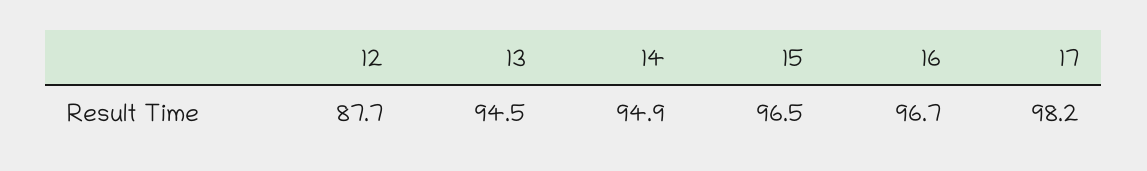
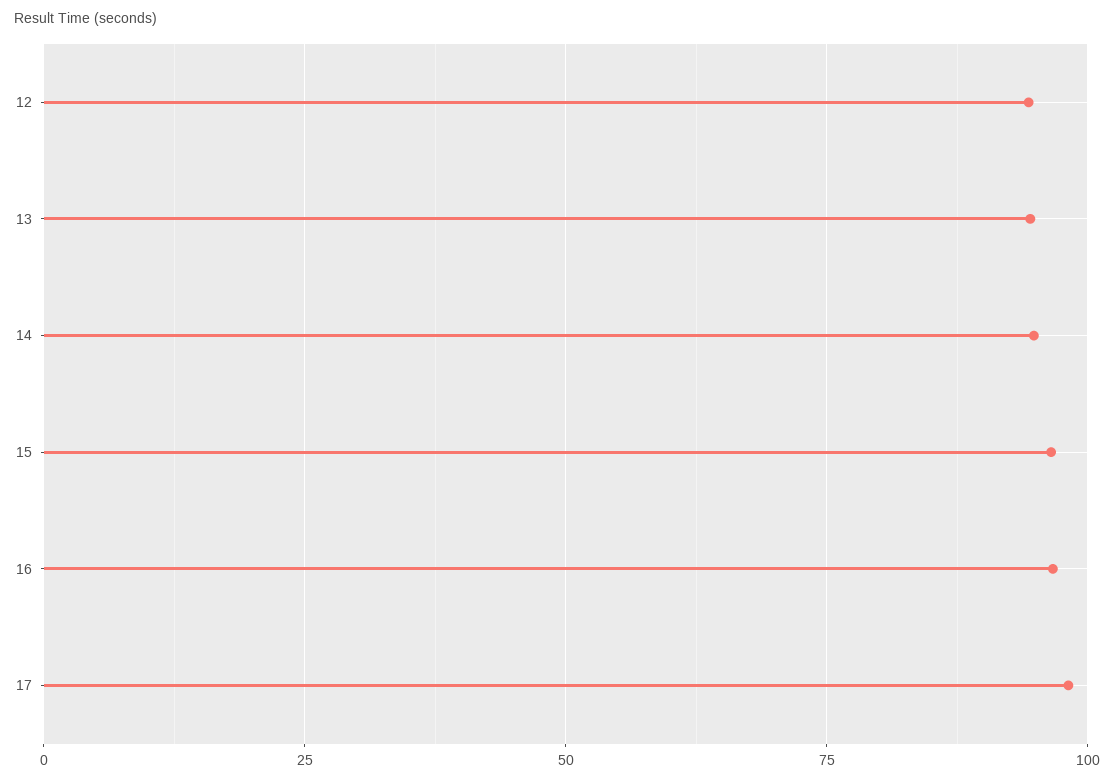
  {
-   "12": 87.7,
+   "12": 95,
    "13": 94.5,
    "14": 94.9,
    "15": 96.5,
    "16": 96.7,
    "17": 98.2
  }

